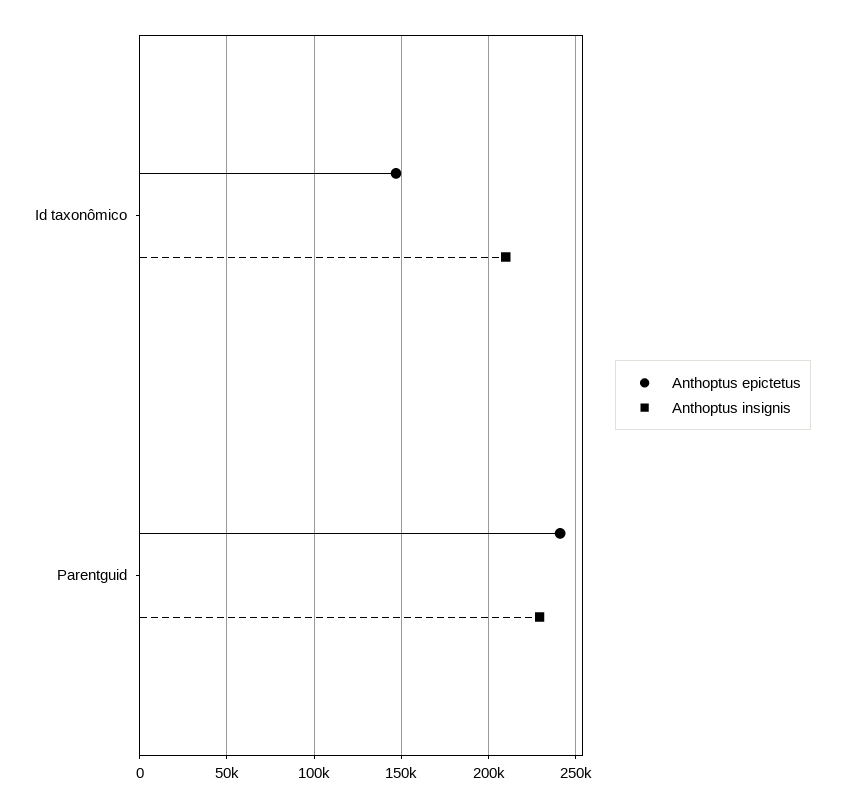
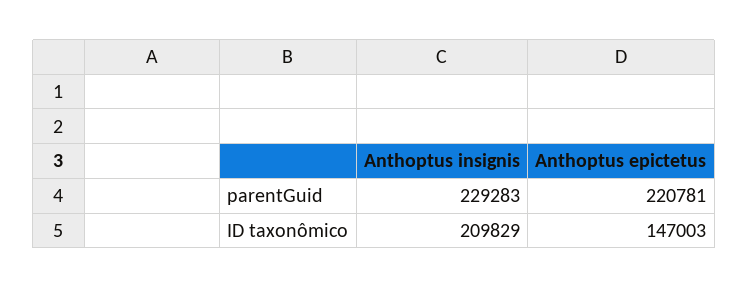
  {
    "Anthoptus epictetus": {
      "Id taxonômico": 147003,
-     "Parentguid": 240000
+     "Parentguid": 220781
    },
    "Anthoptus insignis": {
      "Id taxonômico": 209829,
      "Parentguid": 229283
    }
  }

